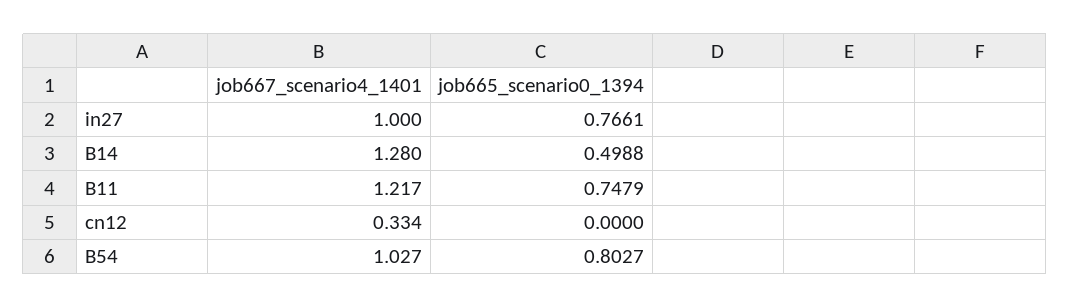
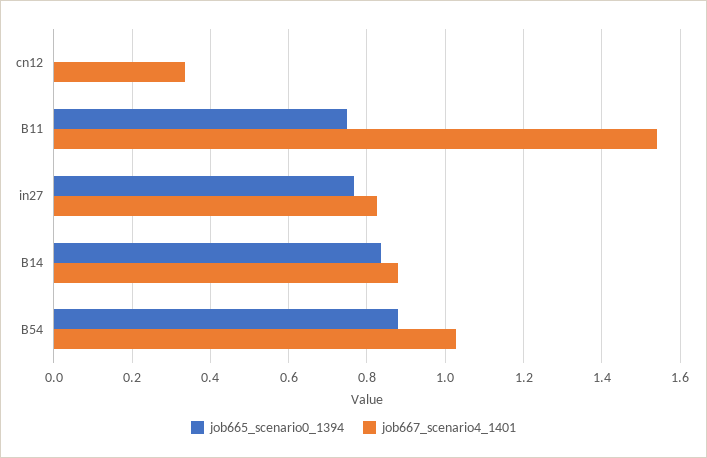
  {
    "job667_scenario4_1401": {
-     "in27": 1,
+     "in27": 0.82,
-     "B14": 1.28,
+     "B14": 0.88,
-     "B11": 1.217,
+     "B11": 1.54,
      "cn12": 0.334,
      "B54": 1.027
    },
    "job665_scenario0_1394": {
      "in27": 0.7661,
-     "B14": 0.4988,
+     "B14": 0.84,
      "B11": 0.7479,
      "cn12": 0,
-     "B54": 0.8027
+     "B54": 0.88
    }
  }

